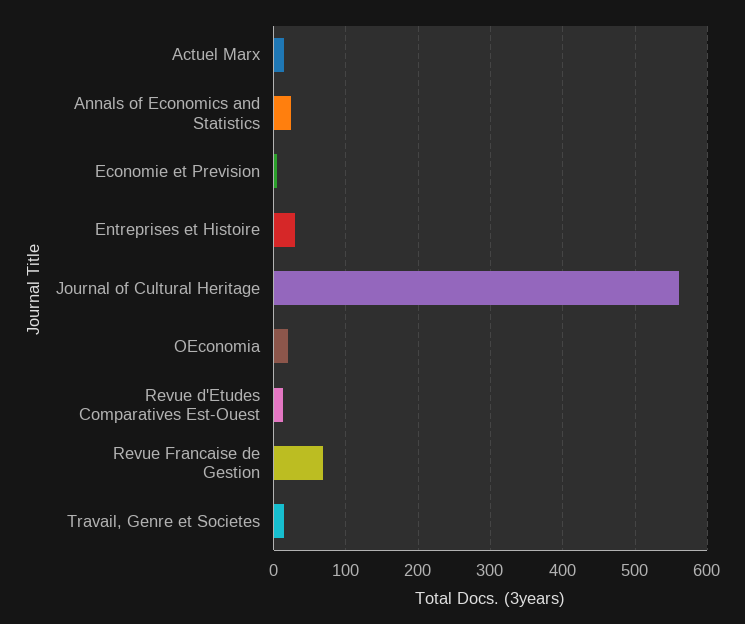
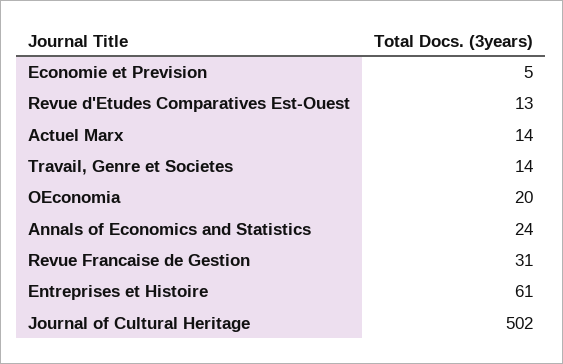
  {
    "Actuel Marx": 14,
    "Annals of Economics and Statistics": 24,
    "Economie et Prevision": 5,
-   "Entreprises et Histoire": 30,
+   "Entreprises et Histoire": 61,
-   "Journal of Cultural Heritage": 560,
+   "Journal of Cultural Heritage": 502,
    "OEconomia": 20,
    "Revue d'Etudes Comparatives Est-Ouest": 13,
-   "Revue Francaise de Gestion": 70,
+   "Revue Francaise de Gestion": 31,
    "Travail, Genre et Societes": 14
  }

